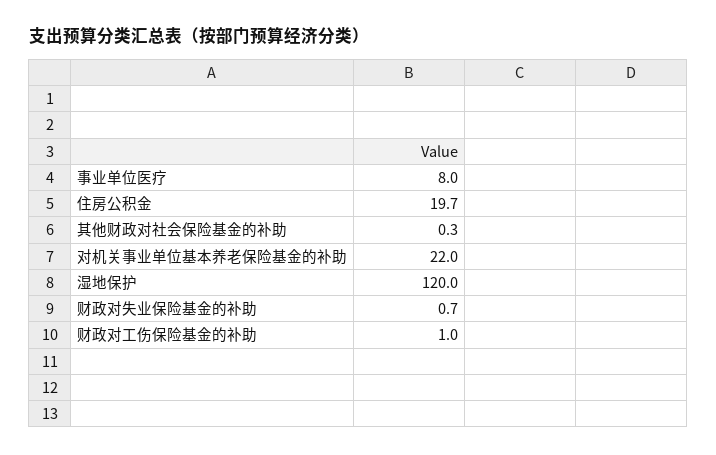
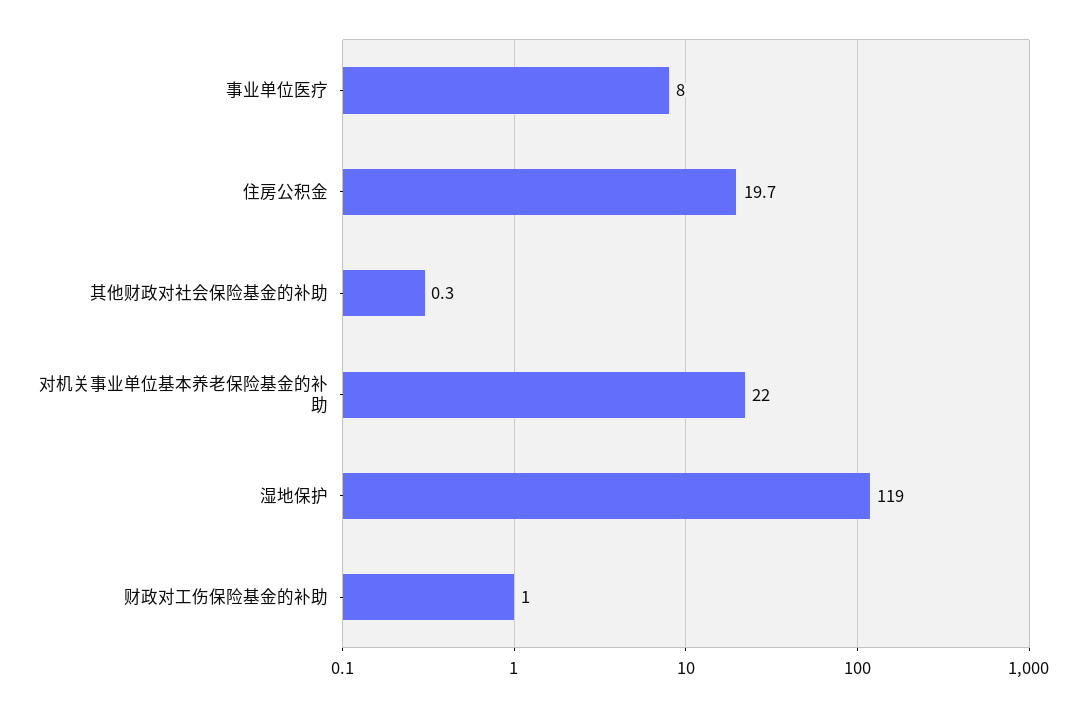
  {
    "事业单位医疗": 8,
    "住房公积金": 19.7,
    "其他财政对社会保险基金的补助": 0.3,
    "对机关事业单位基本养老保险基金的补助": 22,
-   "湿地保护": 120,
+   "湿地保护": 119,
-   "财政对失业保险基金的补助": 0.7,
    "财政对工伤保险基金的补助": 1
  }

